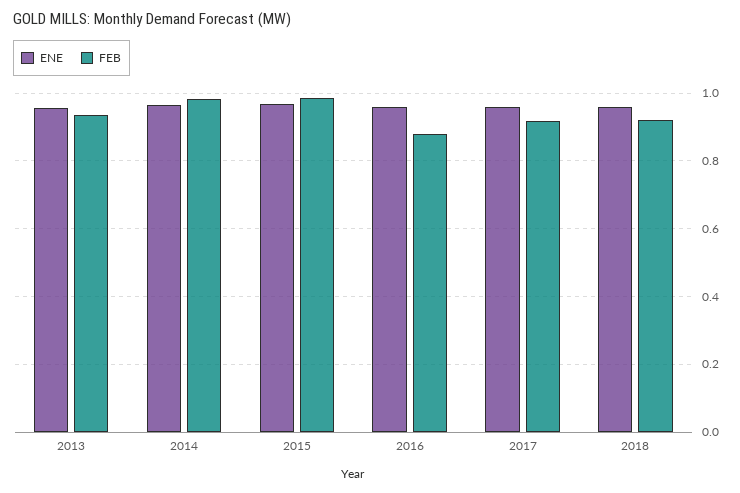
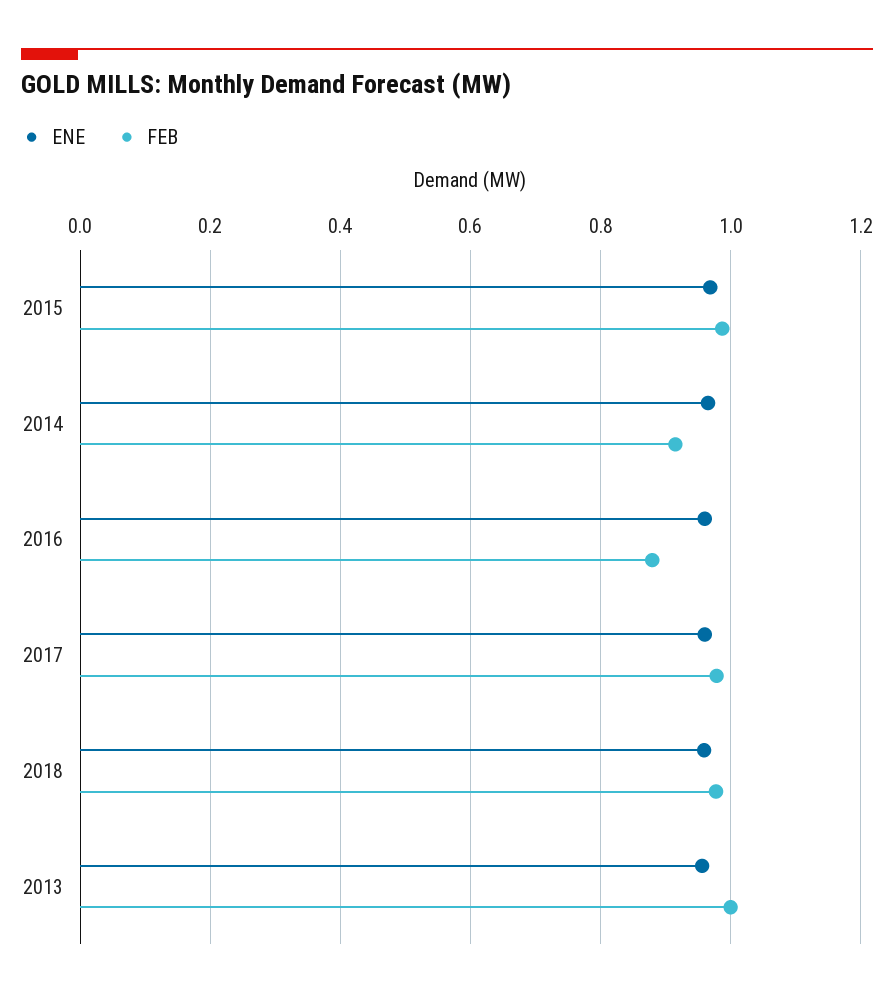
  {
    "ENE": {
      "2013": 0.96,
      "2014": 0.96,
      "2015": 0.96,
      "2016": 0.96,
      "2017": 0.96,
      "2018": 0.96
    },
    "FEB": {
-     "2013": 0.94,
+     "2013": 1,
-     "2014": 0.98,
+     "2014": 0.92,
      "2015": 0.98,
      "2016": 0.88,
-     "2017": 0.92,
+     "2017": 0.98,
-     "2018": 0.92
+     "2018": 0.98
    }
  }

